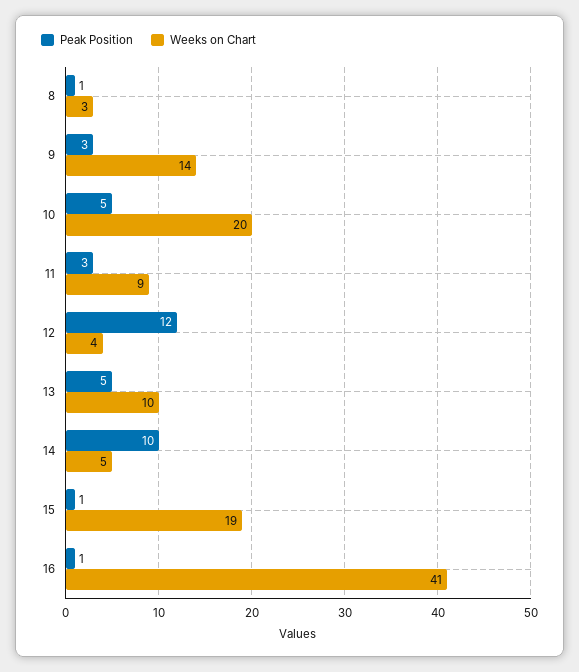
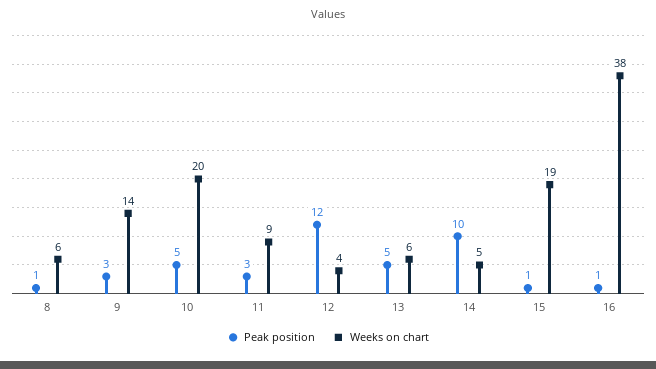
  {
    "Peak Position": {
      "8": 1,
      "9": 3,
      "10": 5,
      "11": 3,
      "12": 12,
      "13": 5,
      "14": 10,
      "15": 1,
      "16": 1
    },
    "Weeks on Chart": {
-     "8": 3,
+     "8": 6,
      "9": 14,
      "10": 20,
      "11": 9,
      "12": 4,
-     "13": 10,
+     "13": 6,
      "14": 5,
      "15": 19,
-     "16": 41
+     "16": 38
    }
  }

